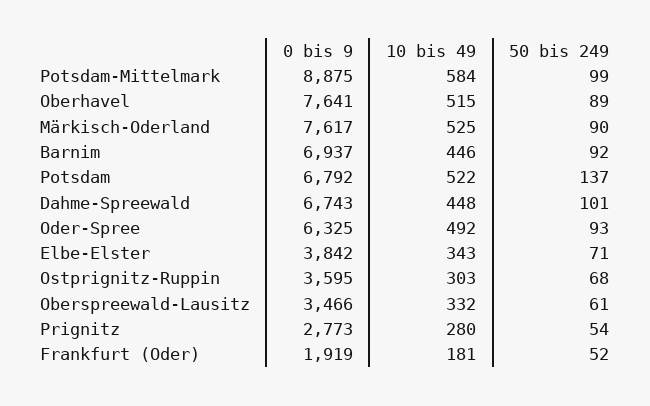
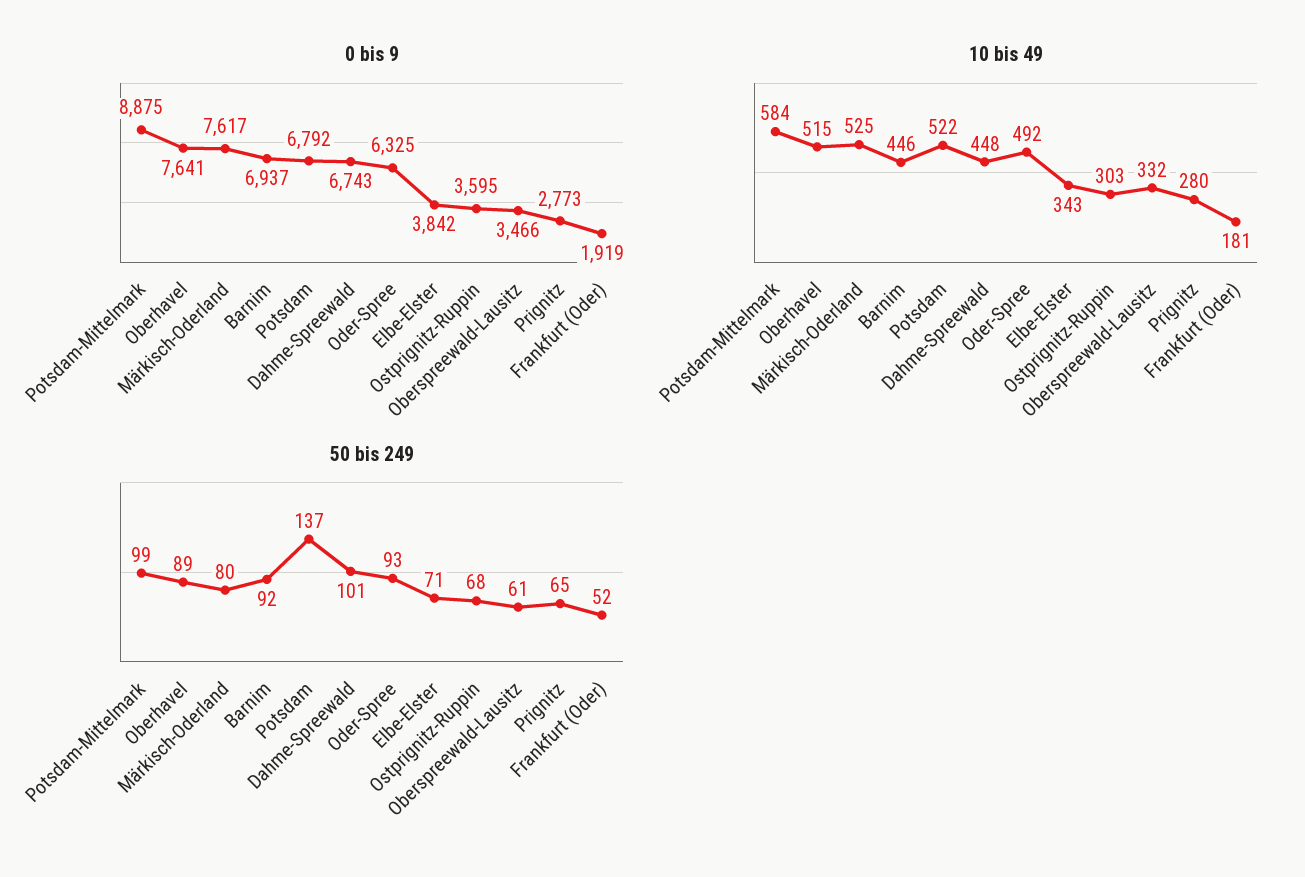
  {
    "0 bis 9": {
      "Potsdam-Mittelmark": 8875,
      "Oberhavel": 7641,
      "Märkisch-Oderland": 7617,
      "Barnim": 6937,
      "Potsdam": 6792,
      "Dahme-Spreewald": 6743,
      "Oder-Spree": 6325,
      "Elbe-Elster": 3842,
      "Ostprignitz-Ruppin": 3595,
      "Oberspreewald-Lausitz": 3466,
      "Prignitz": 2773,
      "Frankfurt (Oder)": 1919
    },
    "10 bis 49": {
      "Potsdam-Mittelmark": 584,
      "Oberhavel": 515,
      "Märkisch-Oderland": 525,
      "Barnim": 446,
      "Potsdam": 522,
      "Dahme-Spreewald": 448,
      "Oder-Spree": 492,
      "Elbe-Elster": 343,
      "Ostprignitz-Ruppin": 303,
      "Oberspreewald-Lausitz": 332,
      "Prignitz": 280,
      "Frankfurt (Oder)": 181
    },
    "50 bis 249": {
      "Potsdam-Mittelmark": 99,
      "Oberhavel": 89,
-     "Märkisch-Oderland": 90,
+     "Märkisch-Oderland": 80,
      "Barnim": 92,
      "Potsdam": 137,
      "Dahme-Spreewald": 101,
      "Oder-Spree": 93,
      "Elbe-Elster": 71,
      "Ostprignitz-Ruppin": 68,
      "Oberspreewald-Lausitz": 61,
-     "Prignitz": 54,
+     "Prignitz": 65,
      "Frankfurt (Oder)": 52
    }
  }

